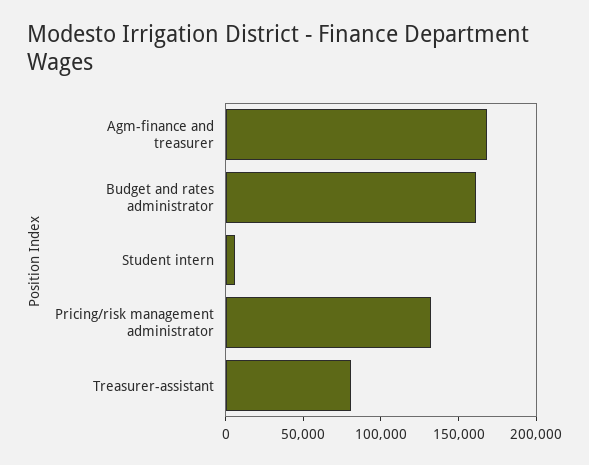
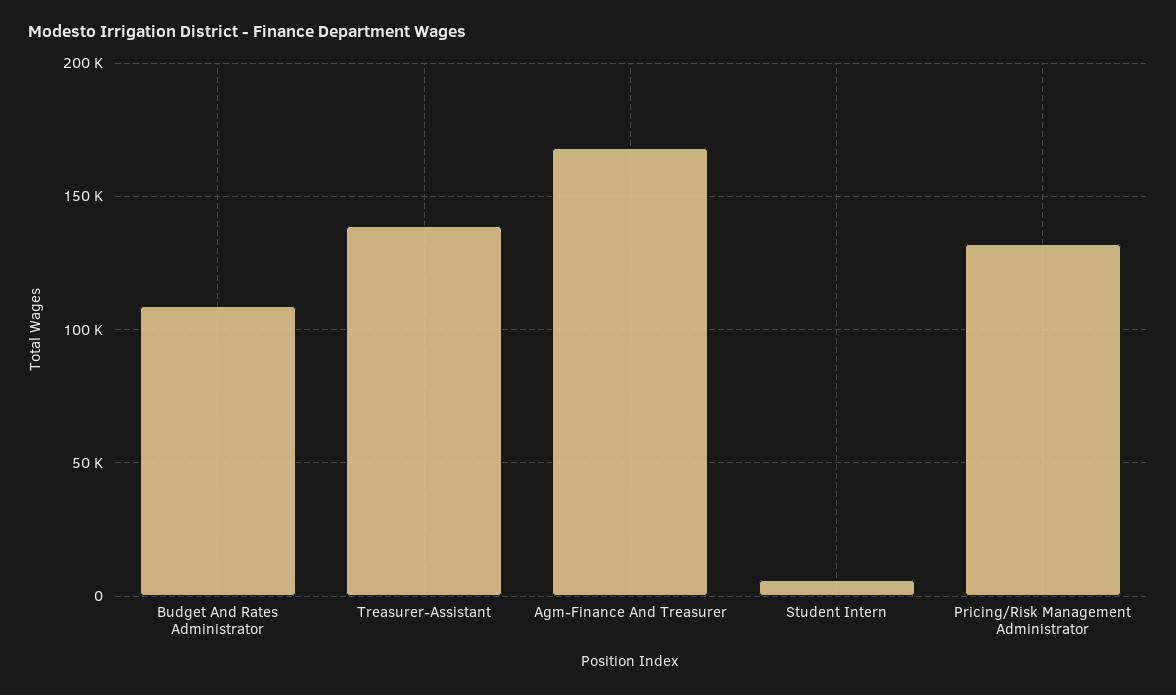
  {
    "Agm-finance and treasurer": 170000,
-   "Budget and rates administrator": 160000,
+   "Budget and rates administrator": 110000,
    "Student intern": 5000,
    "Pricing/risk management administrator": 130000,
-   "Treasurer-assistant": 80000
+   "Treasurer-assistant": 140000
  }

